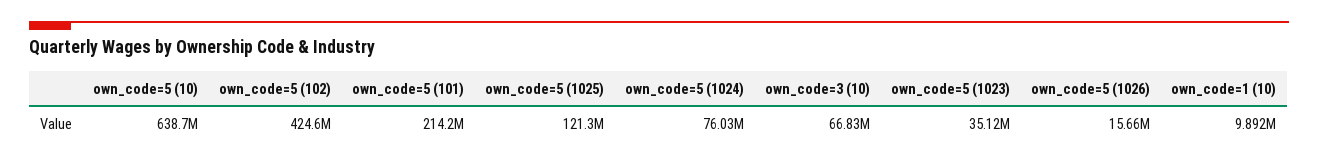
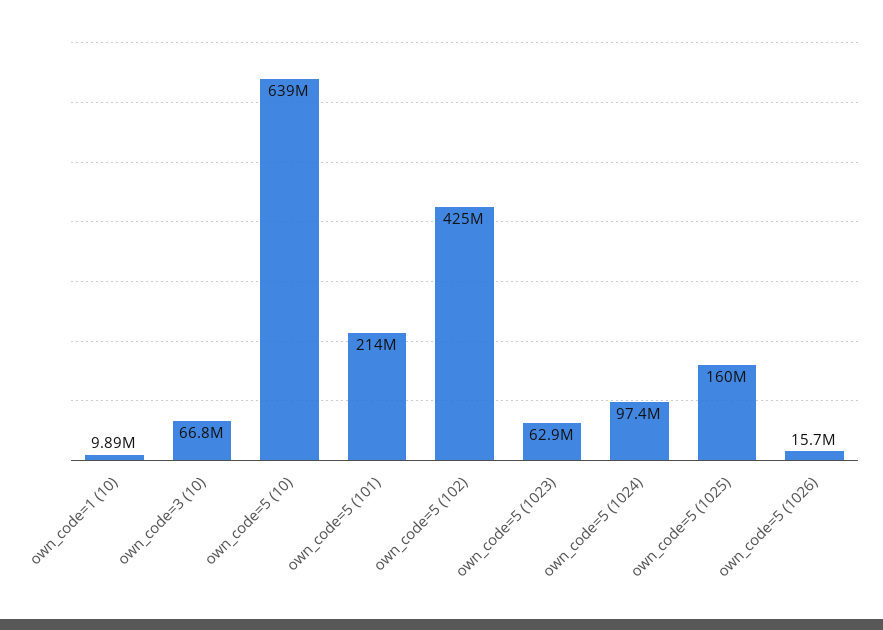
  {
    "own_code=5 (10)": 638700000,
    "own_code=5 (102)": 424600000,
    "own_code=5 (101)": 214200000,
-   "own_code=5 (1025)": 121300000,
+   "own_code=5 (1025)": 160000000,
-   "own_code=5 (1024)": 76030000,
+   "own_code=5 (1024)": 97400000,
    "own_code=3 (10)": 66830000,
-   "own_code=5 (1023)": 35120000,
+   "own_code=5 (1023)": 62900000,
    "own_code=5 (1026)": 15660000,
    "own_code=1 (10)": 9892000
  }

